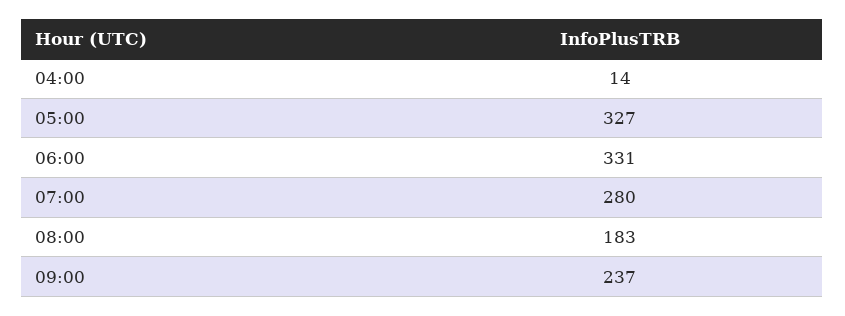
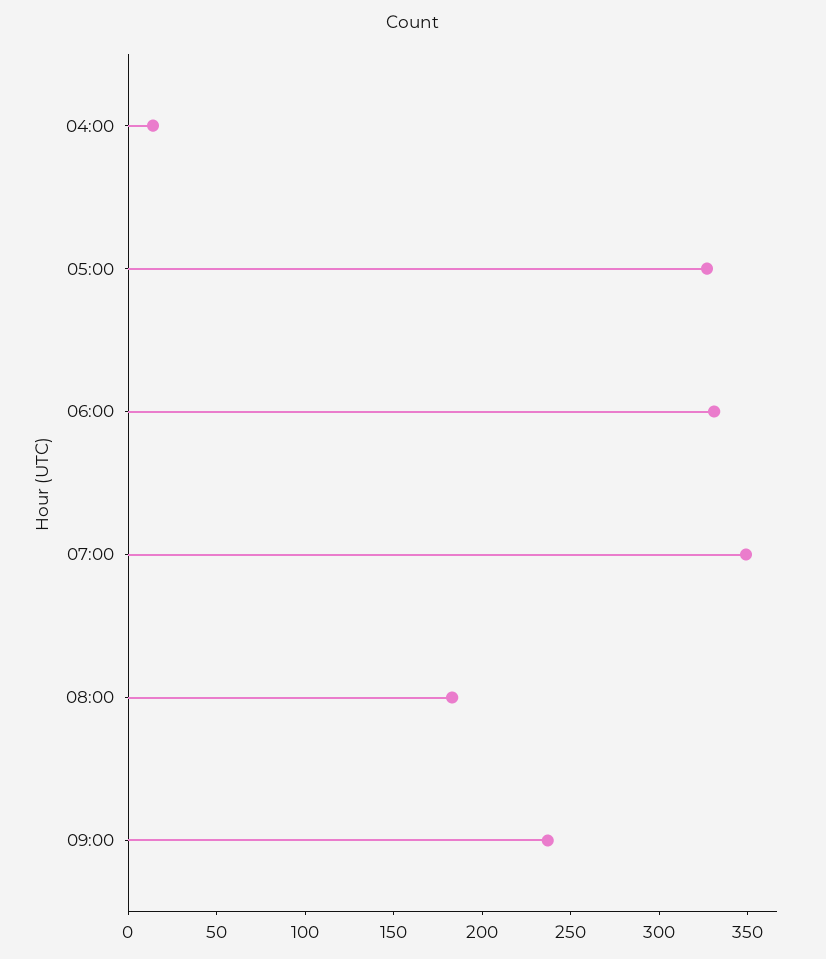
  {
    "04:00": 14,
    "05:00": 327,
    "06:00": 331,
-   "07:00": 280,
+   "07:00": 350,
    "08:00": 183,
    "09:00": 237
  }

